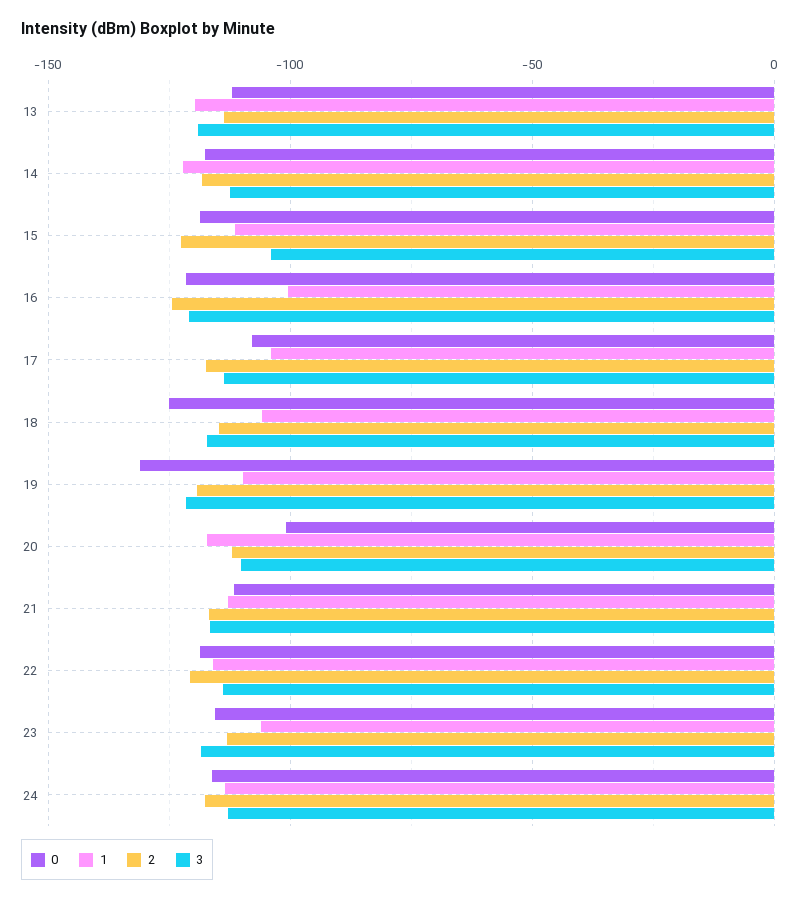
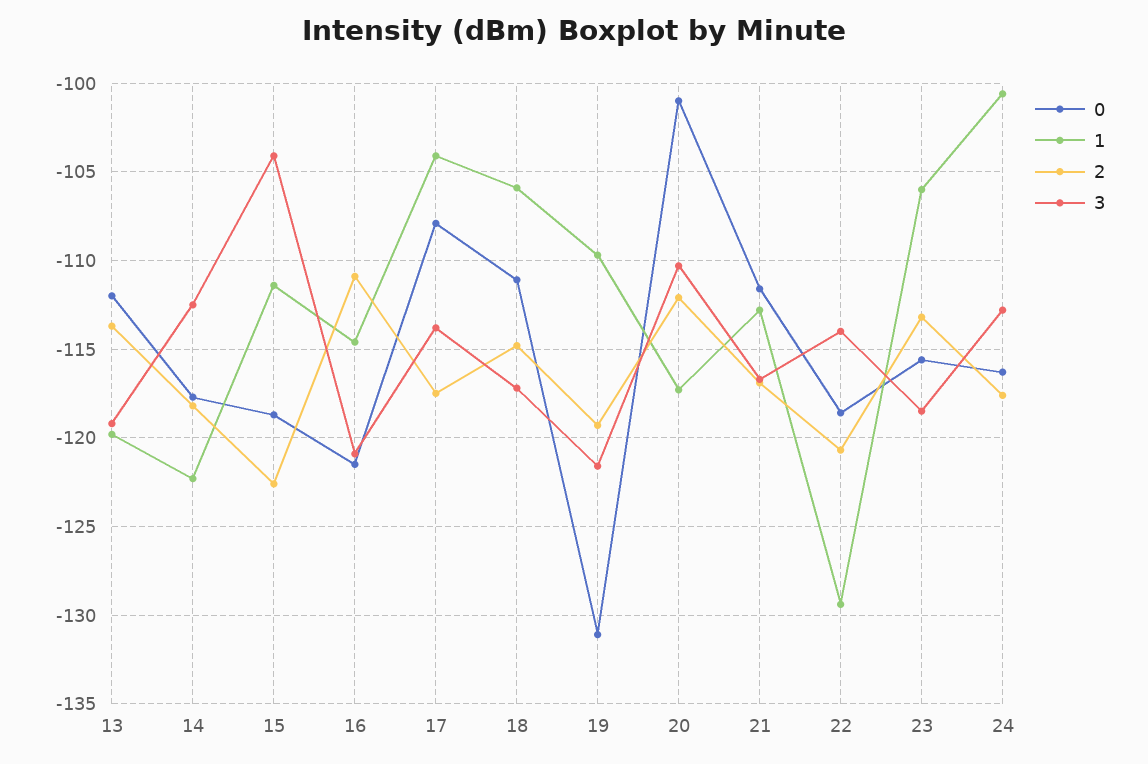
  {
    "0": {
      "13": -112,
      "14": -117.5,
      "15": -118.5,
      "16": -121.5,
      "17": -108,
-     "18": -125,
+     "18": -111,
      "19": -131,
      "20": -101,
      "21": -111.5,
      "22": -118.5,
      "23": -115.5,
      "24": -116.5
    },
    "1": {
      "13": -120,
      "14": -122.5,
      "15": -111.5,
-     "16": -100,
+     "16": -114.5,
      "17": -104,
      "18": -106,
      "19": -109.5,
      "20": -117.5,
      "21": -113,
-     "22": -115,
+     "22": -129.5,
      "23": -106,
-     "24": -115
+     "24": -100.5
    },
    "2": {
      "13": -113.5,
      "14": -118,
      "15": -122.5,
-     "16": -125,
+     "16": -111,
      "17": -117.5,
      "18": -115,
      "19": -119.5,
      "20": -112,
      "21": -117,
      "22": -120.5,
      "23": -113,
      "24": -117.5
    },
    "3": {
      "13": -119,
      "14": -112.5,
      "15": -104,
      "16": -121,
      "17": -114,
      "18": -117,
      "19": -121.5,
      "20": -110.5,
      "21": -116.5,
      "22": -114,
      "23": -118.5,
      "24": -113
    }
  }

